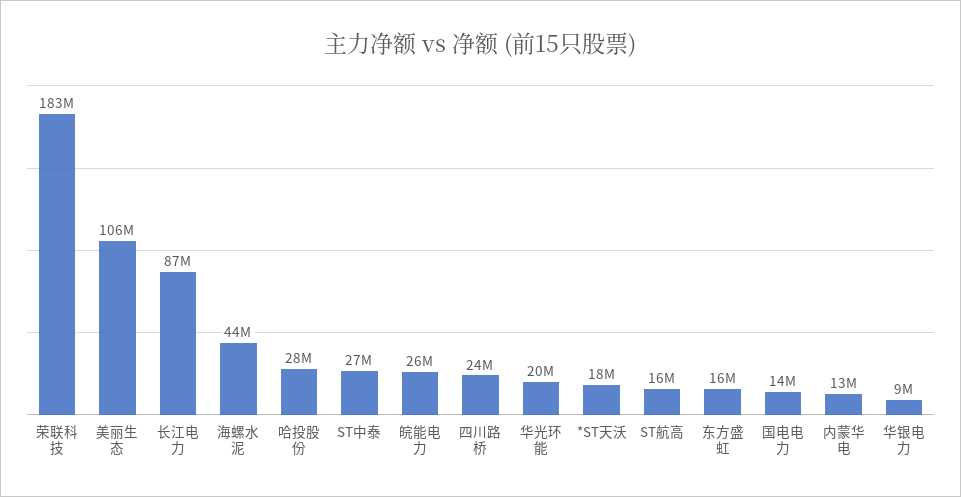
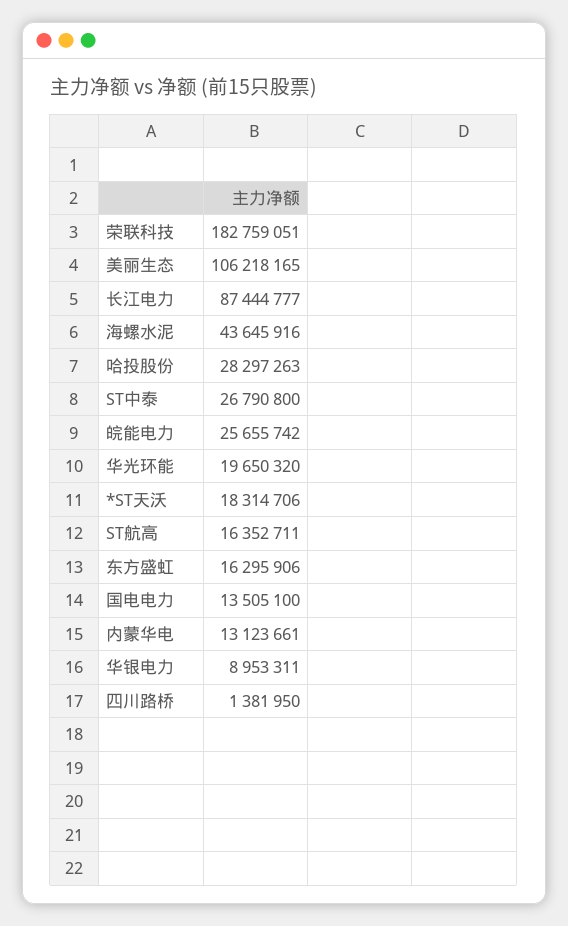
  {
    "荣联科技": 182759051,
    "美丽生态": 106218165,
    "长江电力": 87444777,
    "海螺水泥": 43645916,
    "哈投股份": 28297263,
    "ST中泰": 26790800,
    "皖能电力": 25655742,
-   "四川路桥": 24000000,
+   "四川路桥": 1381950,
    "华光环能": 19650320,
    "*ST天沃": 18314706,
    "ST航高": 16352711,
    "东方盛虹": 16295906,
    "国电电力": 13505100,
    "内蒙华电": 13123661,
    "华银电力": 8953311
  }

